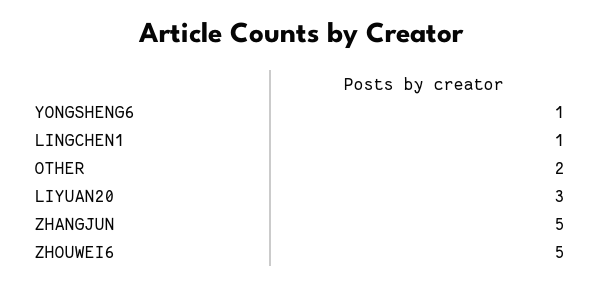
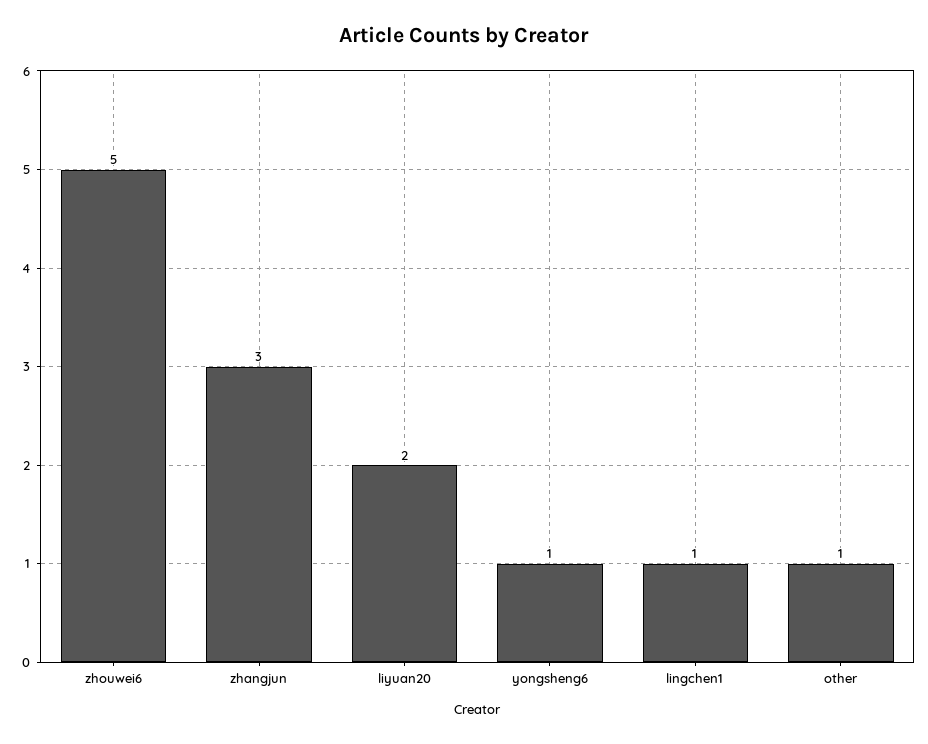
  {
    "YONGSHENG6": 1,
    "LINGCHEN1": 1,
-   "OTHER": 2,
+   "OTHER": 1,
-   "LIYUAN20": 3,
+   "LIYUAN20": 2,
-   "ZHANGJUN": 5,
+   "ZHANGJUN": 3,
    "ZHOUWEI6": 5
  }

